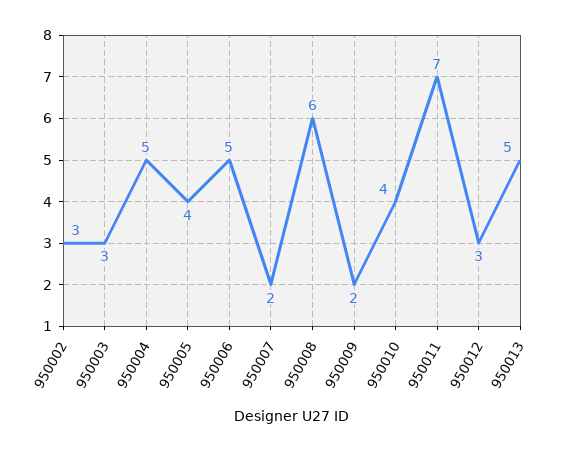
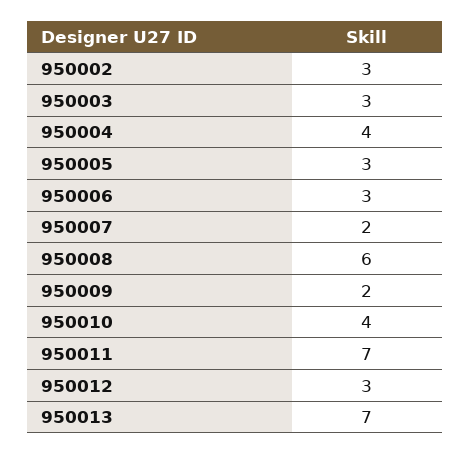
  {
    "950002": 3,
    "950003": 3,
-   "950004": 5,
+   "950004": 4,
-   "950005": 4,
+   "950005": 3,
-   "950006": 5,
+   "950006": 3,
    "950007": 2,
    "950008": 6,
    "950009": 2,
    "950010": 4,
    "950011": 7,
    "950012": 3,
-   "950013": 5
+   "950013": 7
  }

